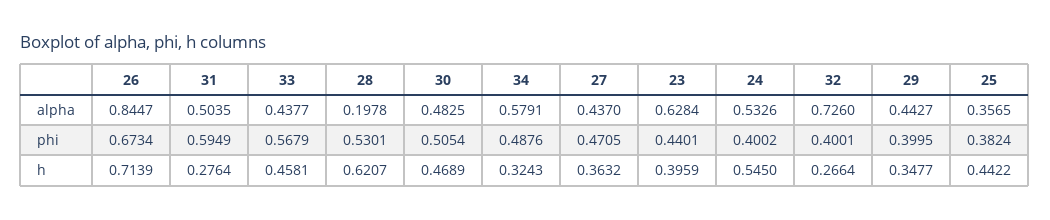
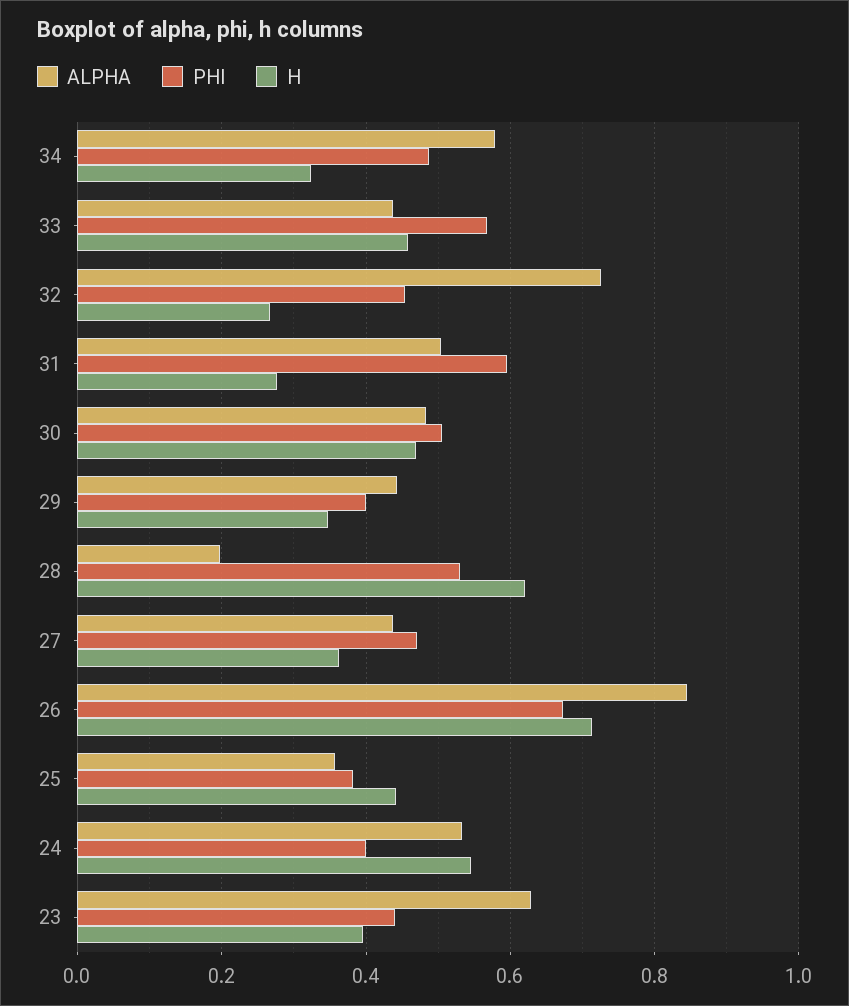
  {
    "alpha": {
      "26": 0.8447,
      "31": 0.5035,
      "33": 0.4377,
      "28": 0.1978,
      "30": 0.4825,
      "34": 0.5791,
      "27": 0.437,
      "23": 0.6284,
      "24": 0.5326,
      "32": 0.726,
      "29": 0.4427,
      "25": 0.3565
    },
    "phi": {
      "26": 0.6734,
      "31": 0.5949,
      "33": 0.5679,
      "28": 0.5301,
      "30": 0.5054,
      "34": 0.4876,
      "27": 0.4705,
      "23": 0.4401,
      "24": 0.4002,
-     "32": 0.4001,
+     "32": 0.46,
      "29": 0.3995,
      "25": 0.3824
    },
    "h": {
      "26": 0.7139,
      "31": 0.2764,
      "33": 0.4581,
      "28": 0.6207,
      "30": 0.4689,
      "34": 0.3243,
      "27": 0.3632,
      "23": 0.3959,
      "24": 0.545,
      "32": 0.2664,
      "29": 0.3477,
      "25": 0.4422
    }
  }

